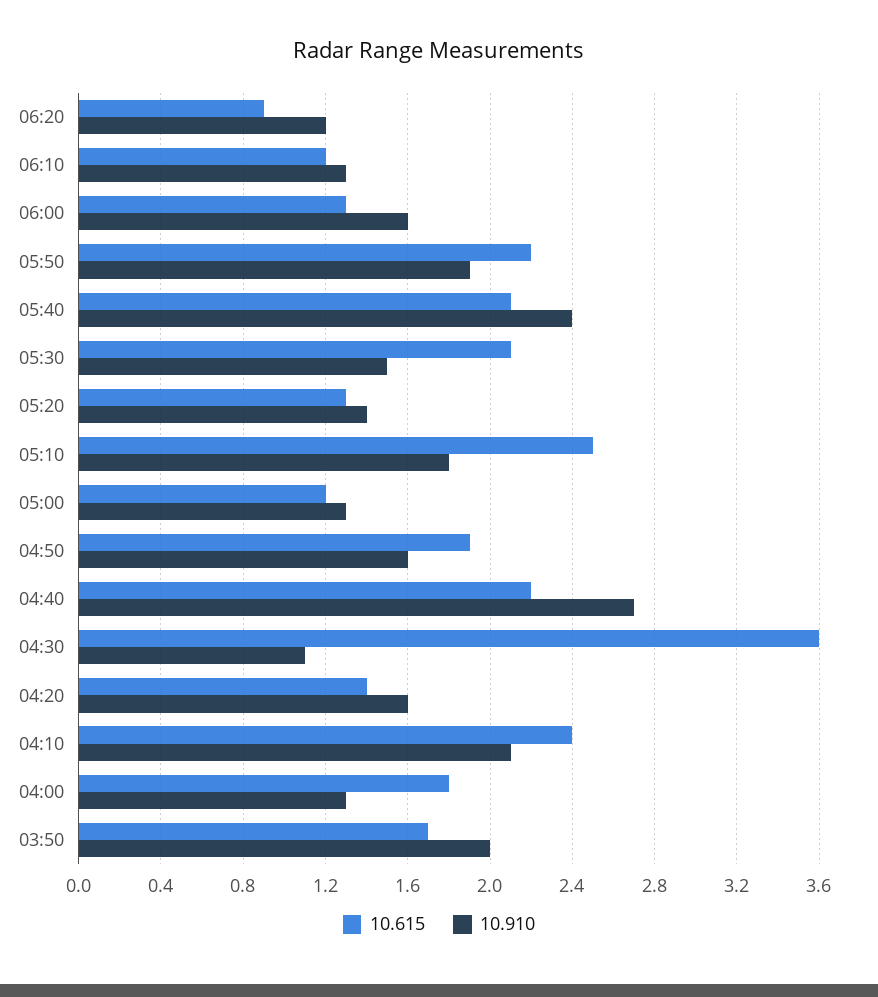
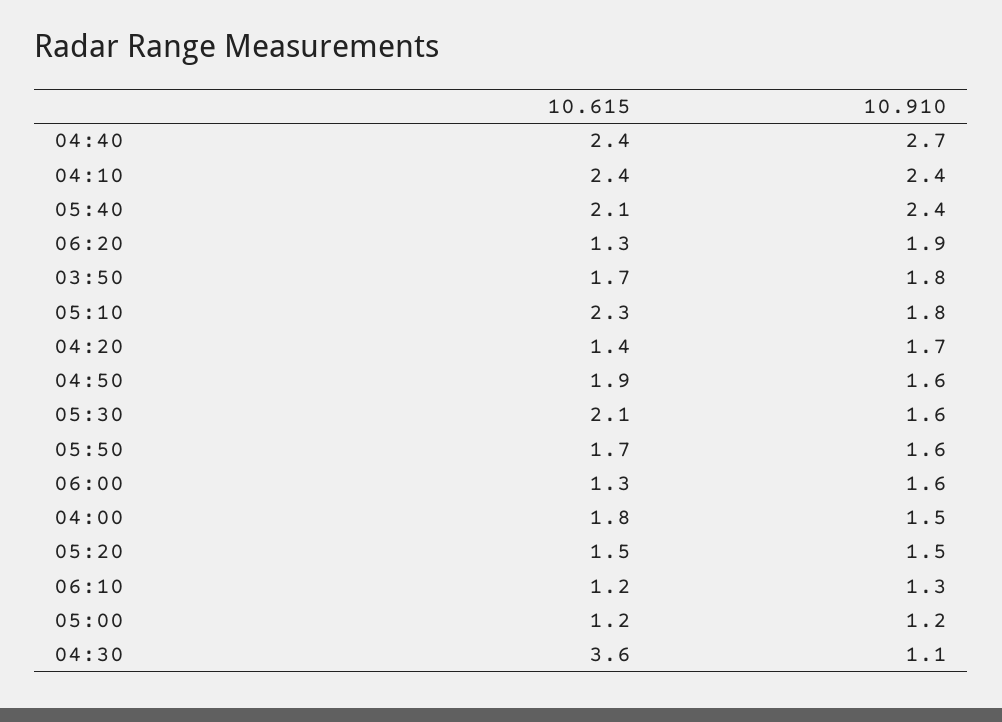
  {
    "10.615": {
-     "06:20": 0.9,
+     "06:20": 1.3,
      "06:10": 1.2,
      "06:00": 1.3,
-     "05:50": 2.2,
+     "05:50": 1.7,
      "05:40": 2.1,
      "05:30": 2.1,
-     "05:20": 1.3,
+     "05:20": 1.5,
-     "05:10": 2.5,
+     "05:10": 2.3,
      "05:00": 1.2,
      "04:50": 1.9,
-     "04:40": 2.2,
+     "04:40": 2.4,
      "04:30": 3.6,
      "04:20": 1.4,
      "04:10": 2.4,
      "04:00": 1.8,
      "03:50": 1.7
    },
    "10.910": {
-     "06:20": 1.2,
+     "06:20": 1.9,
      "06:10": 1.3,
      "06:00": 1.6,
-     "05:50": 1.9,
+     "05:50": 1.6,
      "05:40": 2.4,
-     "05:30": 1.5,
+     "05:30": 1.6,
-     "05:20": 1.4,
+     "05:20": 1.5,
      "05:10": 1.8,
-     "05:00": 1.3,
+     "05:00": 1.2,
      "04:50": 1.6,
      "04:40": 2.7,
      "04:30": 1.1,
-     "04:20": 1.6,
+     "04:20": 1.7,
-     "04:10": 2.1,
+     "04:10": 2.4,
-     "04:00": 1.3,
+     "04:00": 1.5,
-     "03:50": 2
+     "03:50": 1.8
    }
  }

